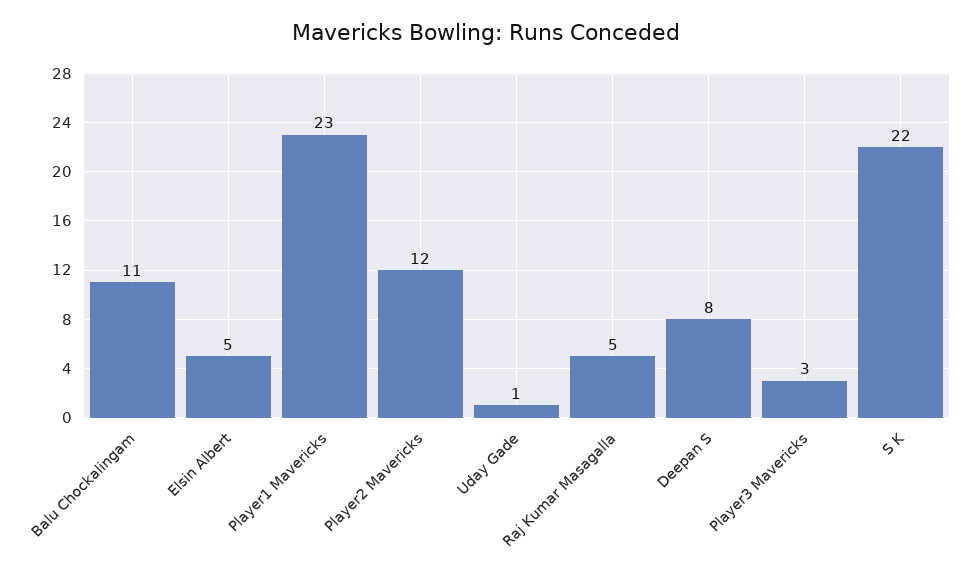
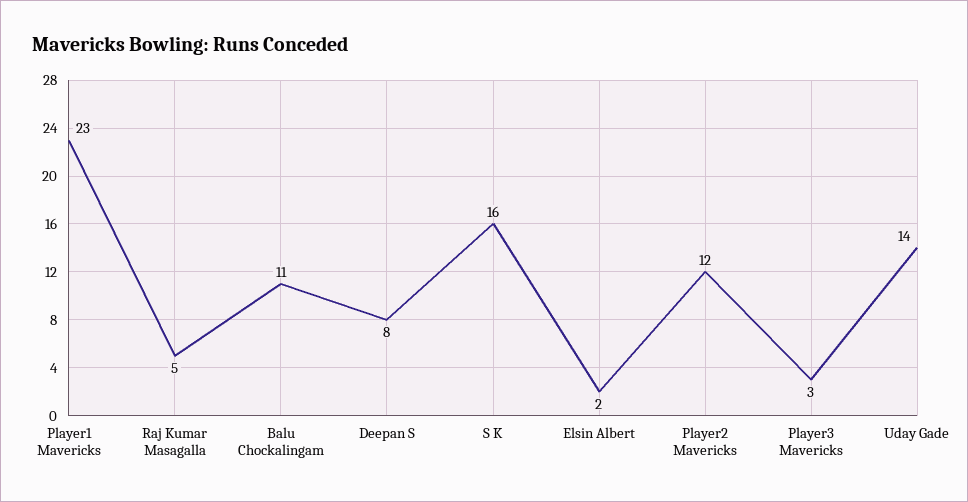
  {
    "Balu Chockalingam": 11,
-   "Elsin Albert": 5,
+   "Elsin Albert": 2,
    "Player1 Mavericks": 23,
    "Player2 Mavericks": 12,
-   "Uday Gade": 1,
+   "Uday Gade": 14,
    "Raj Kumar Masagalla": 5,
    "Deepan S": 8,
    "Player3 Mavericks": 3,
-   "S K": 22
+   "S K": 16
  }

